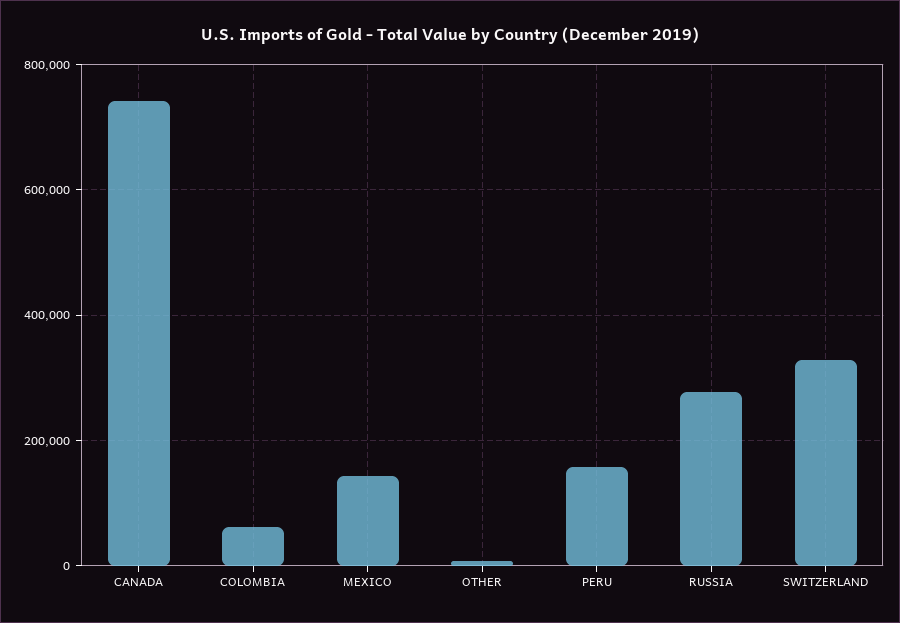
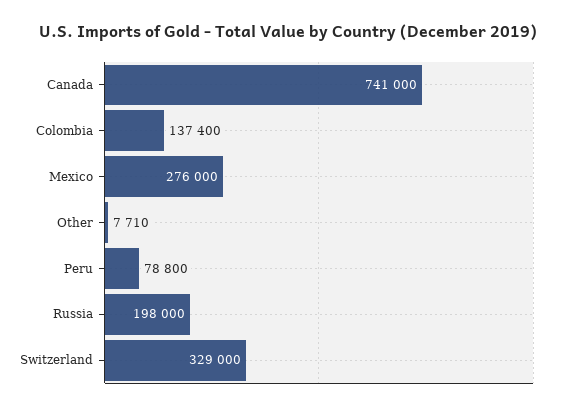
  {
    "CANADA": 741000,
-   "COLOMBIA": 60000,
+   "COLOMBIA": 137400,
-   "MEXICO": 140000,
+   "MEXICO": 276000,
    "OTHER": 7710,
-   "PERU": 160000,
+   "PERU": 78800,
-   "RUSSIA": 280000,
+   "RUSSIA": 198000,
    "SWITZERLAND": 329000
  }

